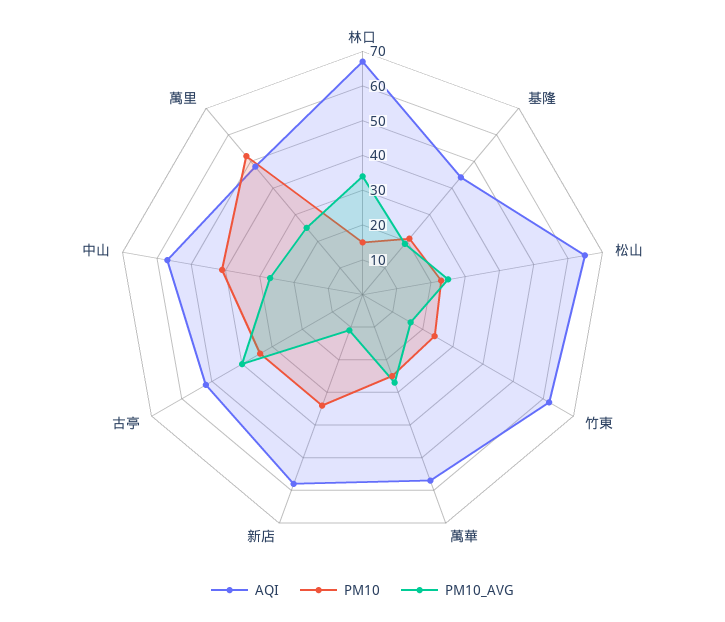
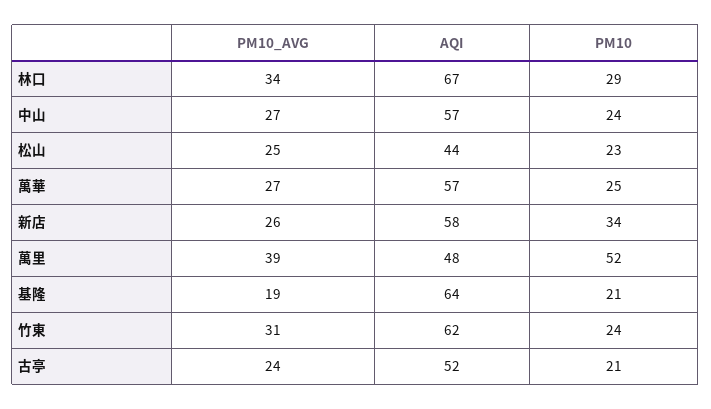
  {
    "AQI": {
      "林口": 67,
-     "基隆": 45,
+     "基隆": 64,
-     "松山": 65,
+     "松山": 44,
      "竹東": 62,
      "萬華": 57,
      "新店": 58,
      "古亭": 52,
      "中山": 57,
      "萬里": 48
    },
    "PM10": {
-     "林口": 15,
+     "林口": 29,
      "基隆": 21,
      "松山": 23,
      "竹東": 24,
      "萬華": 25,
      "新店": 34,
-     "古亭": 35,
+     "古亭": 21,
-     "中山": 40,
+     "中山": 24,
      "萬里": 52
    },
    "PM10_AVG": {
      "林口": 34,
      "基隆": 19,
      "松山": 25,
-     "竹東": 15,
+     "竹東": 31,
      "萬華": 27,
-     "新店": 10,
+     "新店": 26,
-     "古亭": 40,
+     "古亭": 24,
      "中山": 27,
-     "萬里": 25
+     "萬里": 39
    }
  }

